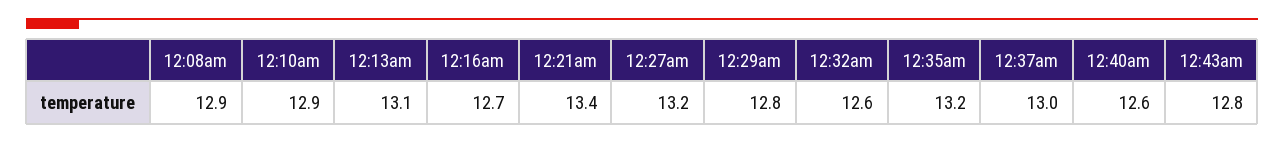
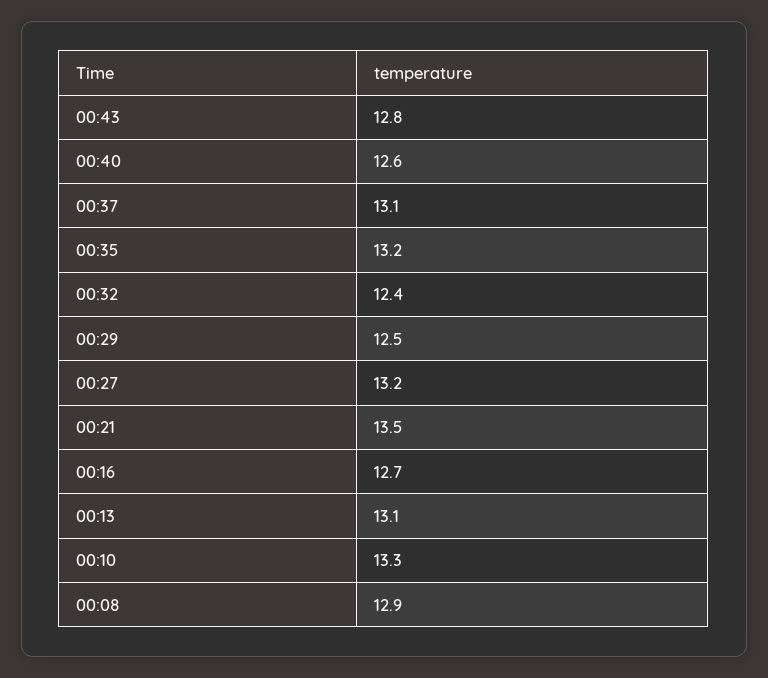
  {
    "12:08am": 12.9,
-   "12:10am": 12.9,
+   "12:10am": 13.3,
    "12:13am": 13.1,
    "12:16am": 12.7,
-   "12:21am": 13.4,
+   "12:21am": 13.5,
    "12:27am": 13.2,
-   "12:29am": 12.8,
+   "12:29am": 12.5,
-   "12:32am": 12.6,
+   "12:32am": 12.4,
    "12:35am": 13.2,
-   "12:37am": 13,
+   "12:37am": 13.1,
    "12:40am": 12.6,
    "12:43am": 12.8
  }

